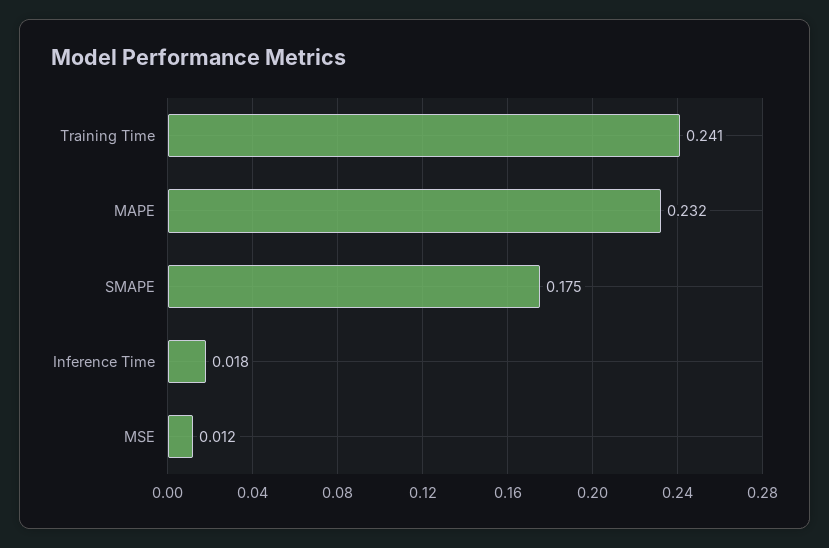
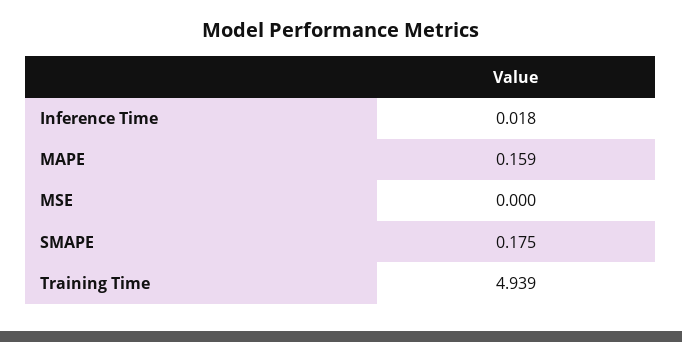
  {
-   "Training Time": 0.241,
+   "Training Time": 4.939,
-   "MAPE": 0.232,
+   "MAPE": 0.159,
    "SMAPE": 0.175,
    "Inference Time": 0.018,
-   "MSE": 0.012
+   "MSE": 0
  }

